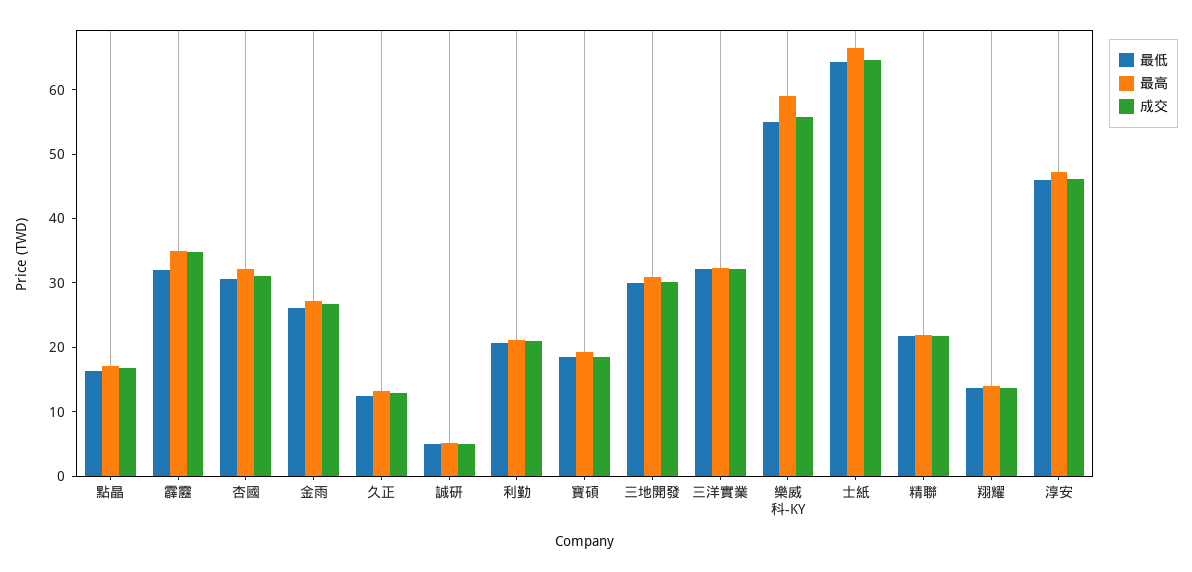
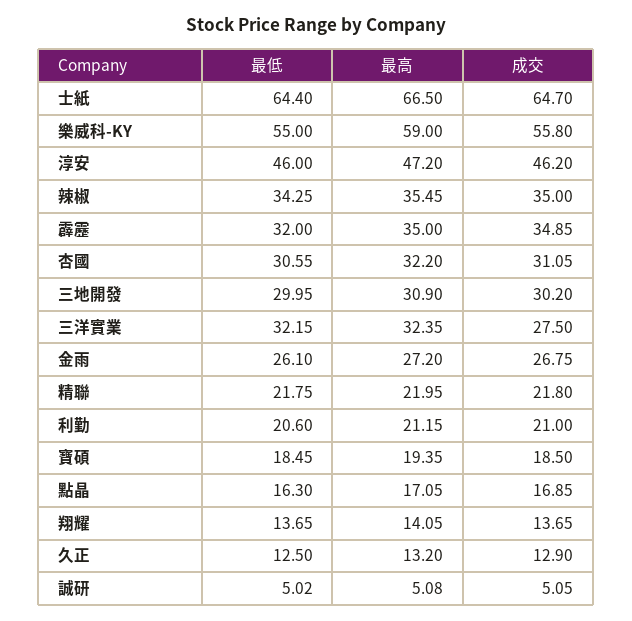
  {
    "最低": {
      "點晶": 16.3,
      "霹靂": 32,
      "杏國": 30.55,
      "金雨": 26.1,
      "久正": 12.5,
      "誠研": 5.02,
      "利勤": 20.6,
      "寶碩": 18.45,
      "三地開發": 29.95,
      "三洋實業": 32.15,
      "樂威科-KY": 55,
      "士紙": 64.4,
      "精聯": 21.75,
      "翔耀": 13.65,
-     "淳安": 46
+     "淳安": 46,
+     "辣椒": 34.25
    },
    "最高": {
      "點晶": 17.05,
      "霹靂": 35,
      "杏國": 32.2,
      "金雨": 27.2,
      "久正": 13.2,
      "誠研": 5.08,
      "利勤": 21.15,
      "寶碩": 19.35,
      "三地開發": 30.9,
      "三洋實業": 32.35,
      "樂威科-KY": 59,
      "士紙": 66.5,
      "精聯": 21.95,
      "翔耀": 14.05,
-     "淳安": 47.2
+     "淳安": 47.2,
+     "辣椒": 35.45
    },
    "成交": {
      "點晶": 16.85,
      "霹靂": 34.85,
      "杏國": 31.05,
      "金雨": 26.75,
      "久正": 12.9,
      "誠研": 5.05,
      "利勤": 21,
      "寶碩": 18.5,
      "三地開發": 30.2,
-     "三洋實業": 32,
+     "三洋實業": 27.5,
      "樂威科-KY": 55.8,
      "士紙": 64.7,
      "精聯": 21.8,
      "翔耀": 13.65,
-     "淳安": 46.2
+     "淳安": 46.2,
+     "辣椒": 35
    }
  }

